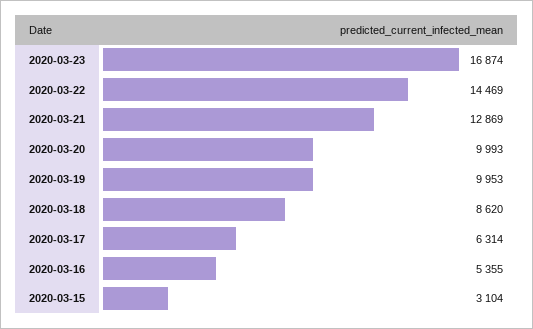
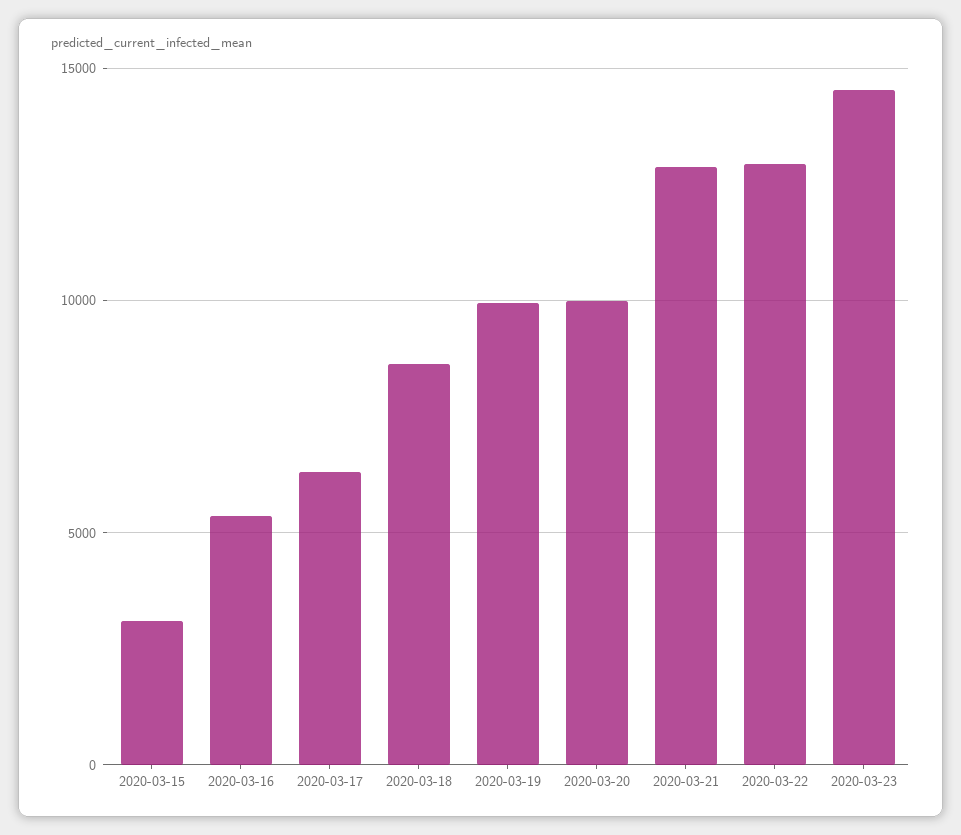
  {
-   "2020-03-23": 16874,
+   "2020-03-23": 14500,
-   "2020-03-22": 14469,
+   "2020-03-22": 13000,
    "2020-03-21": 12869,
    "2020-03-20": 9993,
    "2020-03-19": 9953,
    "2020-03-18": 8620,
    "2020-03-17": 6314,
    "2020-03-16": 5355,
    "2020-03-15": 3104
  }

